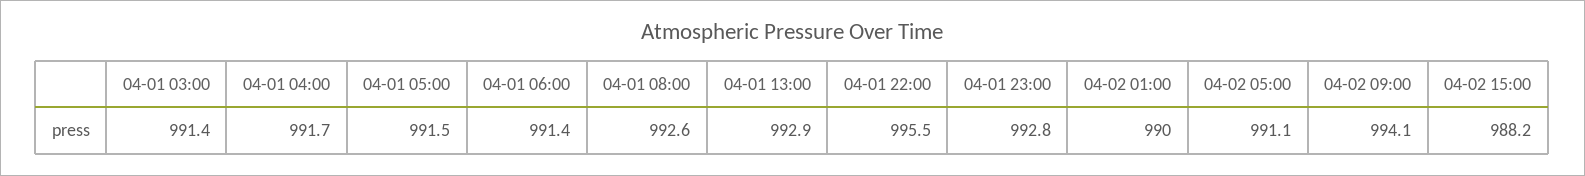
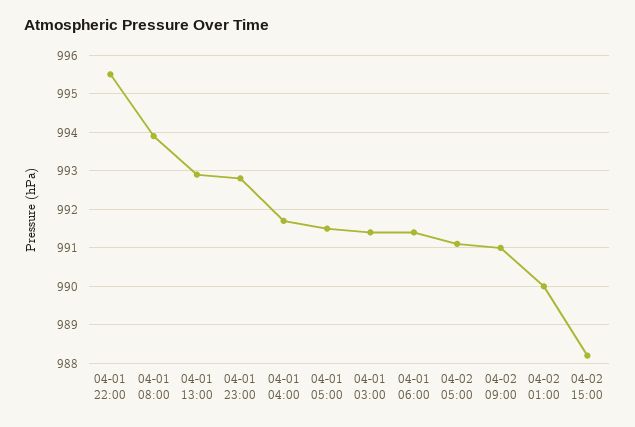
  {
    "04-01 03:00": 991.4,
    "04-01 04:00": 991.7,
    "04-01 05:00": 991.5,
    "04-01 06:00": 991.4,
-   "04-01 08:00": 992.6,
+   "04-01 08:00": 994,
    "04-01 13:00": 992.9,
    "04-01 22:00": 995.5,
    "04-01 23:00": 992.8,
    "04-02 01:00": 990,
    "04-02 05:00": 991.1,
-   "04-02 09:00": 994.1,
+   "04-02 09:00": 991,
    "04-02 15:00": 988.2
  }

